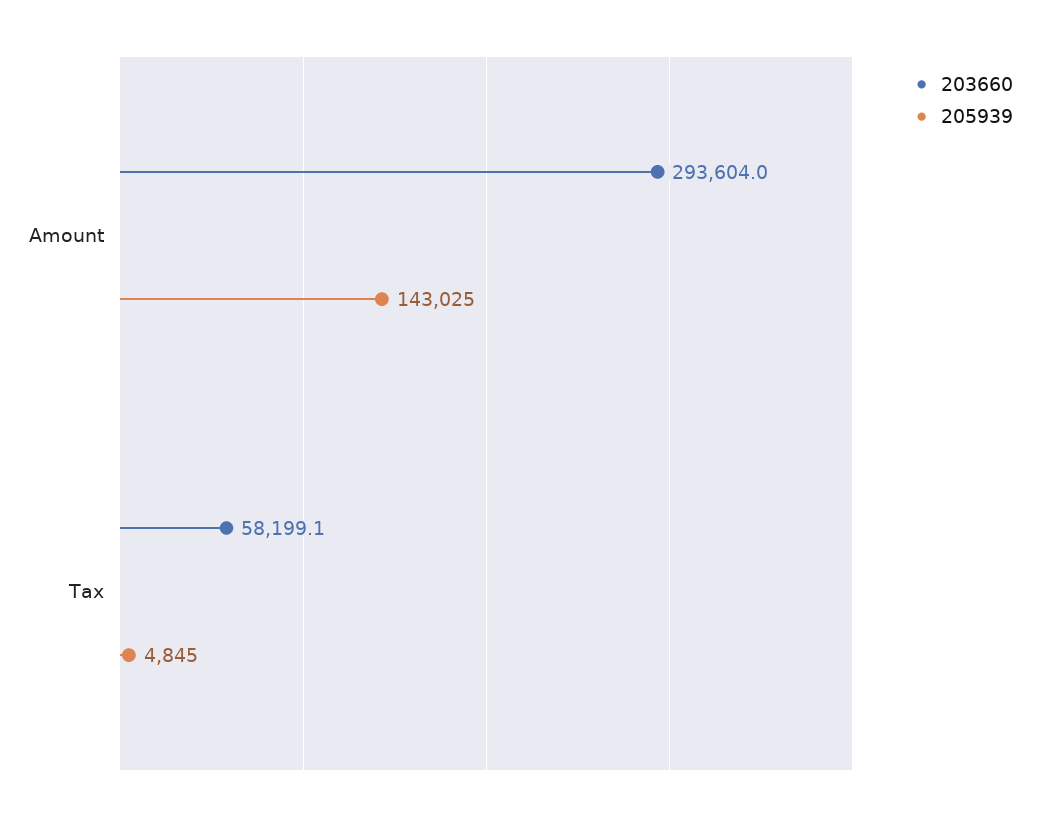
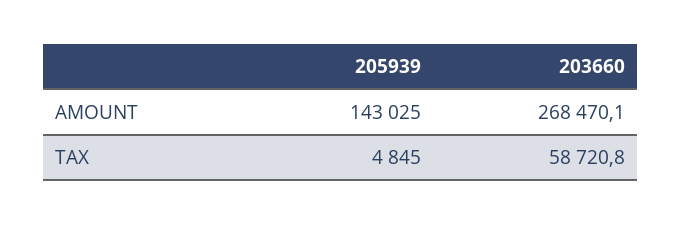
  {
    "203660": {
-     "Amount": 293604,
+     "Amount": 268470.1,
-     "Tax": 58199.1
+     "Tax": 58720.8
    },
    "205939": {
      "Amount": 143025,
      "Tax": 4845
    }
  }

